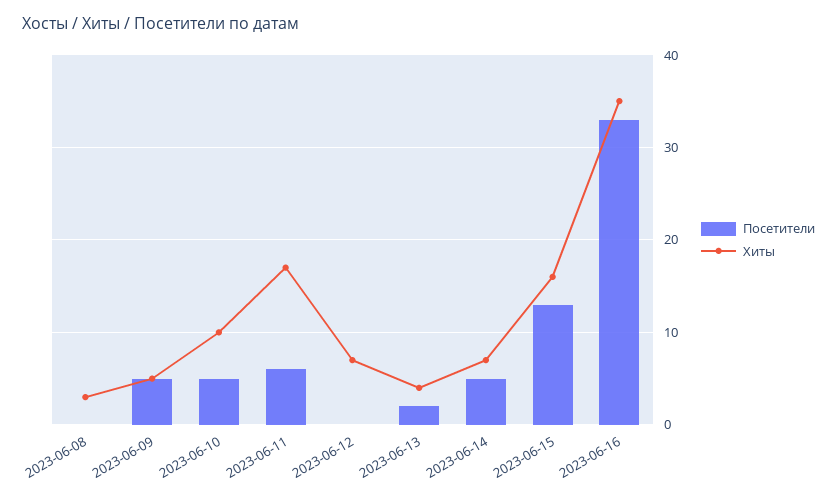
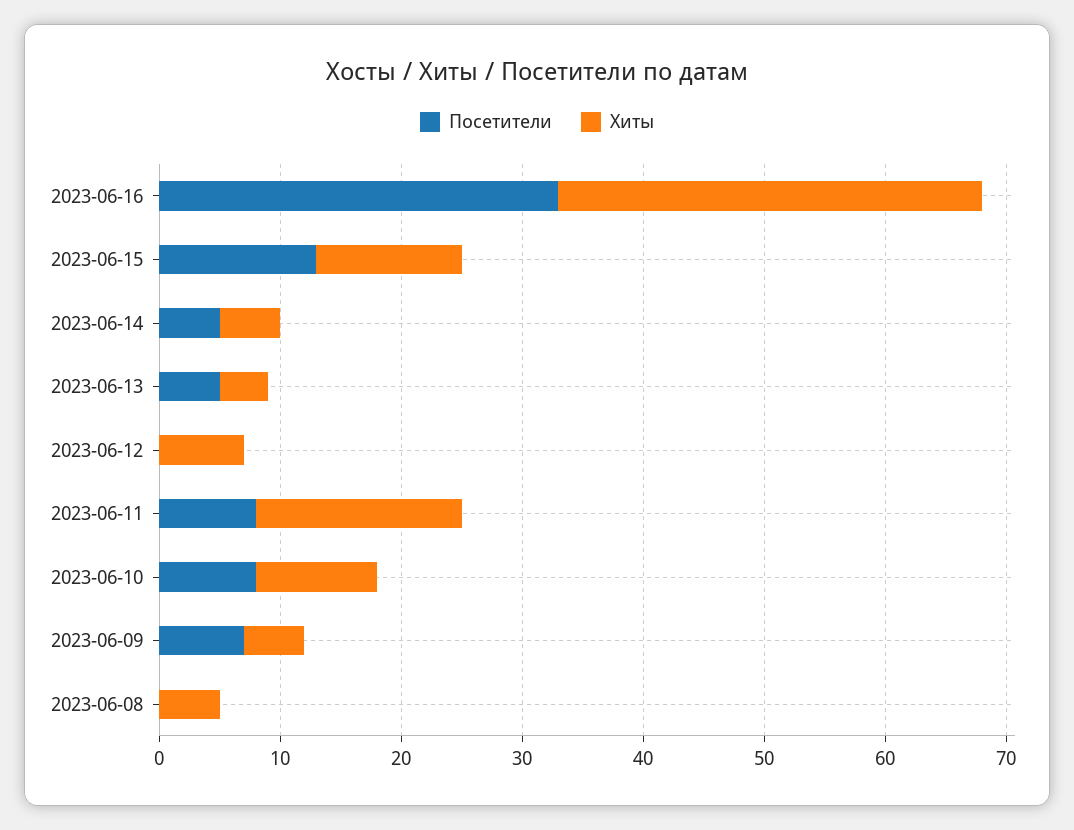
  {
    "Посетители": {
      "2023-06-08": 0,
-     "2023-06-09": 5,
+     "2023-06-09": 7,
-     "2023-06-10": 5,
+     "2023-06-10": 8,
-     "2023-06-11": 6,
+     "2023-06-11": 8,
      "2023-06-12": 0,
-     "2023-06-13": 2,
+     "2023-06-13": 5,
      "2023-06-14": 5,
      "2023-06-15": 13,
      "2023-06-16": 33
    },
    "Хиты": {
-     "2023-06-08": 3,
+     "2023-06-08": 5,
      "2023-06-09": 5,
      "2023-06-10": 10,
      "2023-06-11": 17,
      "2023-06-12": 7,
      "2023-06-13": 4,
-     "2023-06-14": 7,
+     "2023-06-14": 5,
-     "2023-06-15": 16,
+     "2023-06-15": 12,
      "2023-06-16": 35
    }
  }

